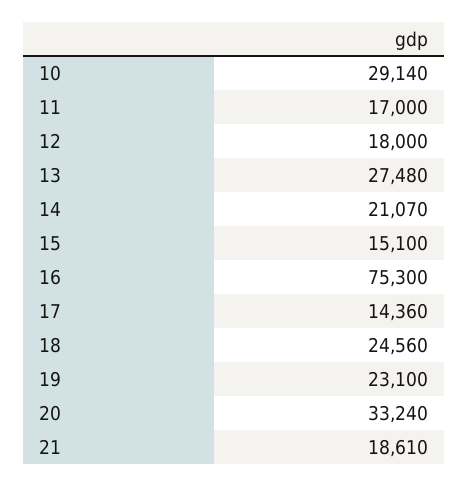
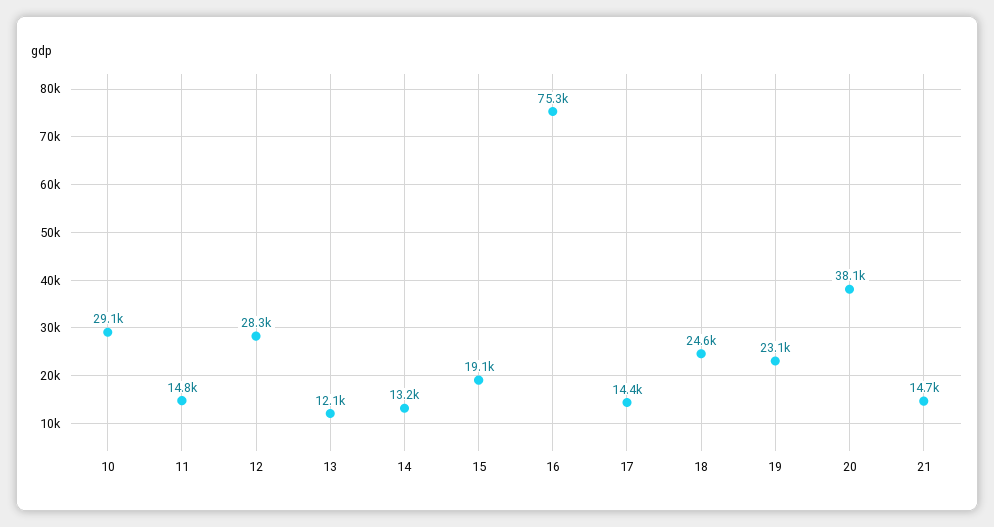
  {
    "10": 29140,
-   "11": 17000,
+   "11": 14800,
-   "12": 18000,
+   "12": 28300,
-   "13": 27480,
+   "13": 12100,
-   "14": 21070,
+   "14": 13200,
-   "15": 15100,
+   "15": 19100,
    "16": 75300,
    "17": 14360,
    "18": 24560,
    "19": 23100,
-   "20": 33240,
+   "20": 38100,
-   "21": 18610
+   "21": 14700
  }

